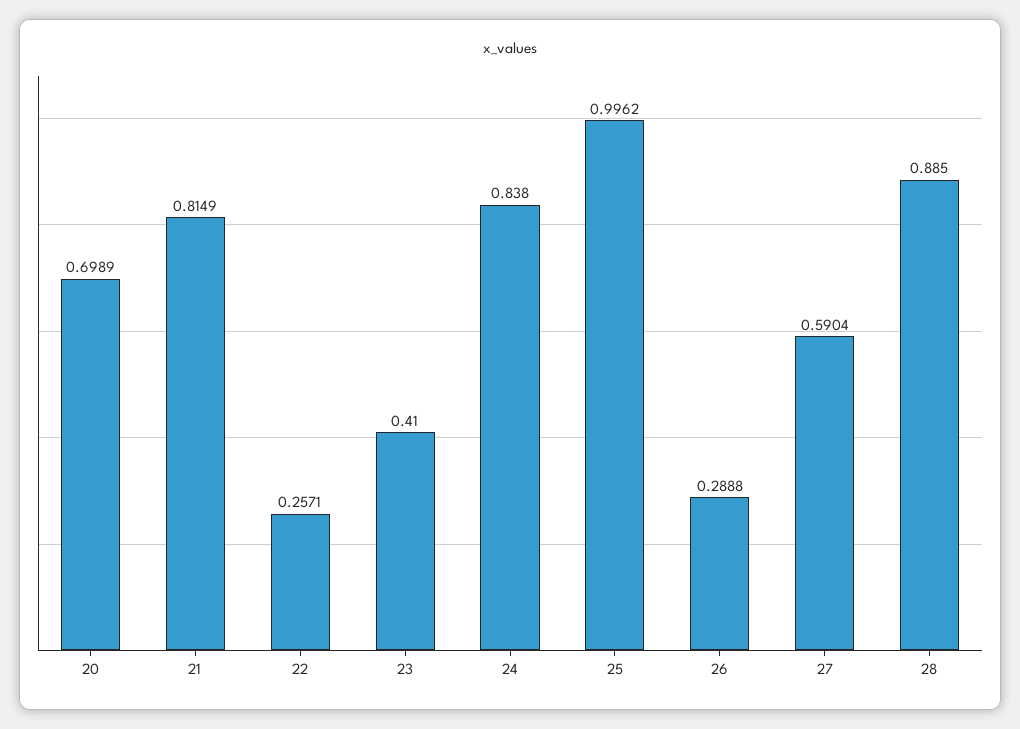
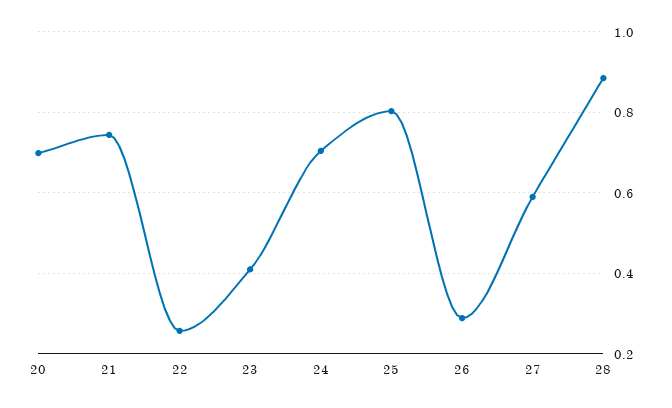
  {
    "20": 0.6989,
-   "21": 0.8149,
+   "21": 0.74,
    "22": 0.2571,
    "23": 0.41,
-   "24": 0.838,
+   "24": 0.7,
-   "25": 0.9962,
+   "25": 0.8,
    "26": 0.2888,
    "27": 0.5904,
    "28": 0.885
  }

